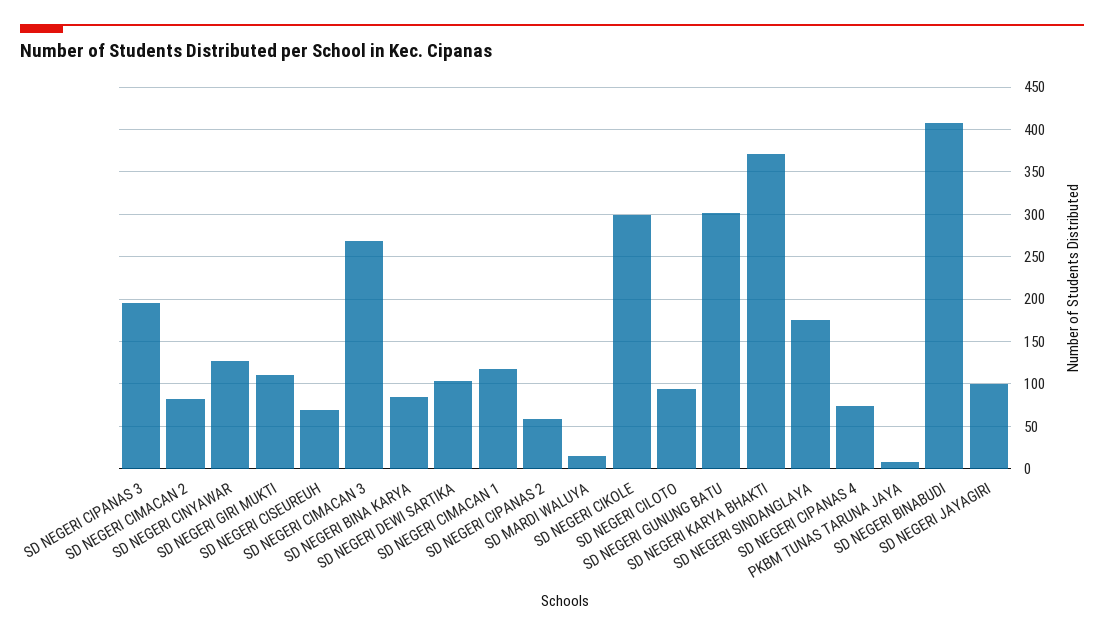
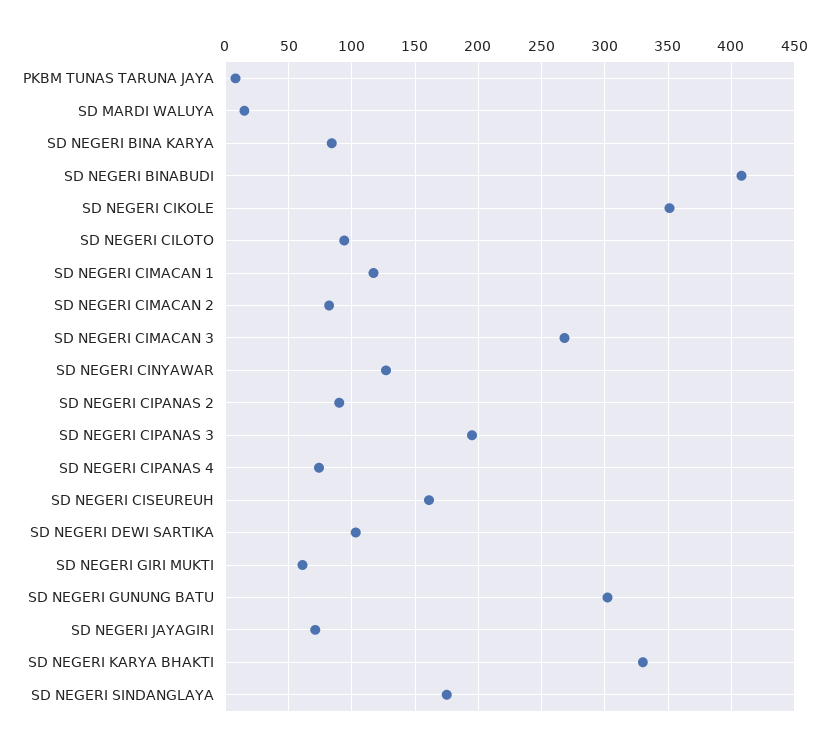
  {
    "SD NEGERI CIPANAS 3": 195,
    "SD NEGERI CIMACAN 2": 80,
    "SD NEGERI CINYAWAR": 125,
-   "SD NEGERI GIRI MUKTI": 110,
+   "SD NEGERI GIRI MUKTI": 60,
-   "SD NEGERI CISEUREUH": 70,
+   "SD NEGERI CISEUREUH": 160,
    "SD NEGERI CIMACAN 3": 270,
    "SD NEGERI BINA KARYA": 85,
    "SD NEGERI DEWI SARTIKA": 105,
    "SD NEGERI CIMACAN 1": 115,
-   "SD NEGERI CIPANAS 2": 60,
+   "SD NEGERI CIPANAS 2": 90,
    "SD MARDI WALUYA": 15,
-   "SD NEGERI CIKOLE": 300,
+   "SD NEGERI CIKOLE": 350,
    "SD NEGERI CILOTO": 95,
    "SD NEGERI GUNUNG BATU": 300,
-   "SD NEGERI KARYA BHAKTI": 370,
+   "SD NEGERI KARYA BHAKTI": 330,
    "SD NEGERI SINDANGLAYA": 175,
    "SD NEGERI CIPANAS 4": 75,
    "PKBM TUNAS TARUNA JAYA": 10,
    "SD NEGERI BINABUDI": 410,
-   "SD NEGERI JAYAGIRI": 100
+   "SD NEGERI JAYAGIRI": 70
  }

